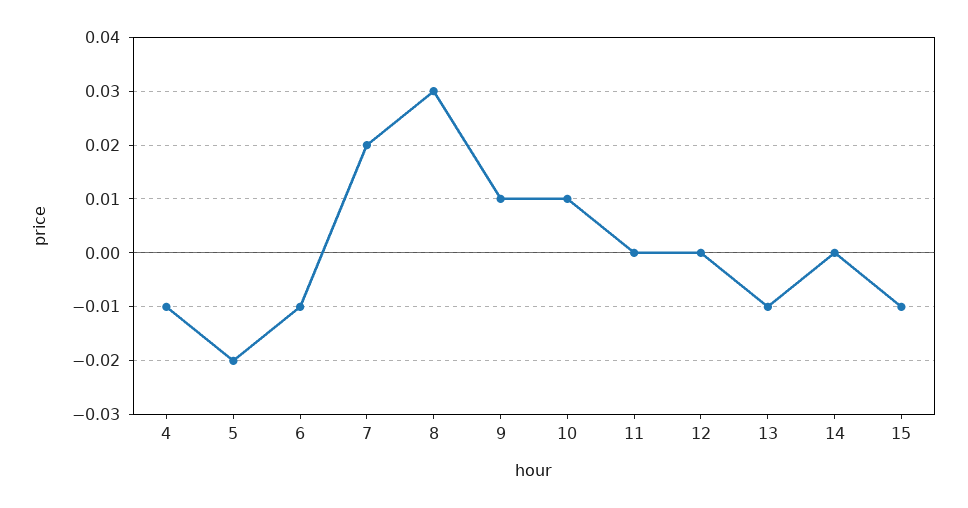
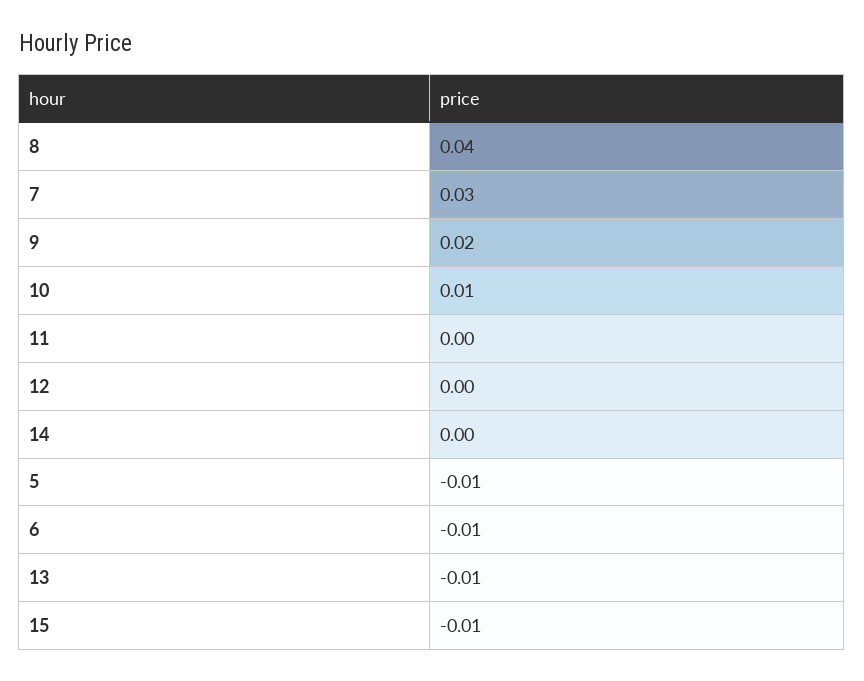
  {
-   "4": -0.01,
-   "5": -0.02,
+   "5": -0.01,
    "6": -0.01,
-   "7": 0.02,
+   "7": 0.03,
-   "8": 0.03,
+   "8": 0.04,
-   "9": 0.01,
+   "9": 0.02,
    "10": 0.01,
    "11": 0,
    "12": 0,
    "13": -0.01,
    "14": 0,
    "15": -0.01
  }

